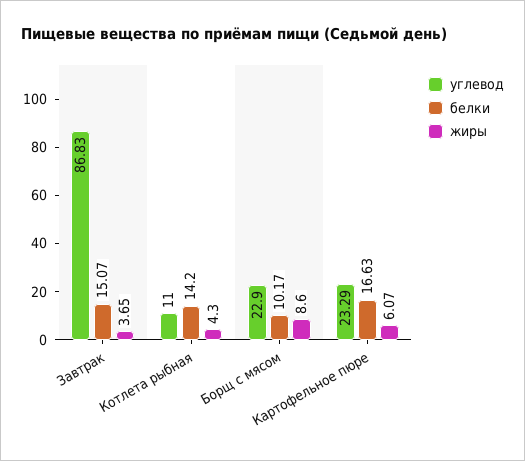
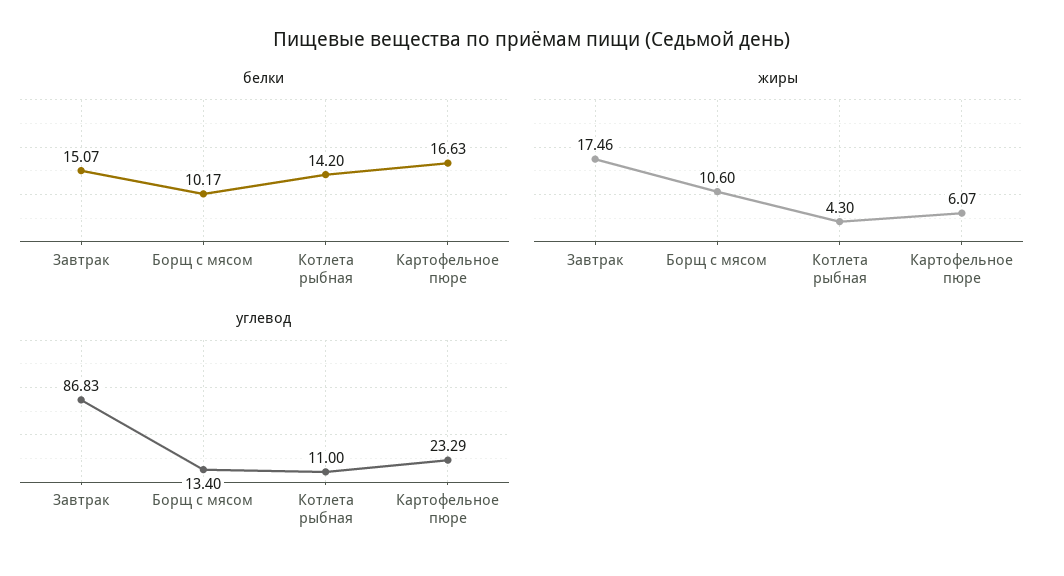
  {
    "углевод": {
      "Завтрак": 86.83,
      "Котлета рыбная": 11,
-     "Борщ с мясом": 22.9,
+     "Борщ с мясом": 13.4,
      "Картофельное пюре": 23.29
    },
    "белки": {
      "Завтрак": 15.07,
      "Котлета рыбная": 14.2,
      "Борщ с мясом": 10.17,
      "Картофельное пюре": 16.63
    },
    "жиры": {
-     "Завтрак": 3.65,
+     "Завтрак": 17.46,
      "Котлета рыбная": 4.3,
-     "Борщ с мясом": 8.6,
+     "Борщ с мясом": 10.6,
      "Картофельное пюре": 6.07
    }
  }

